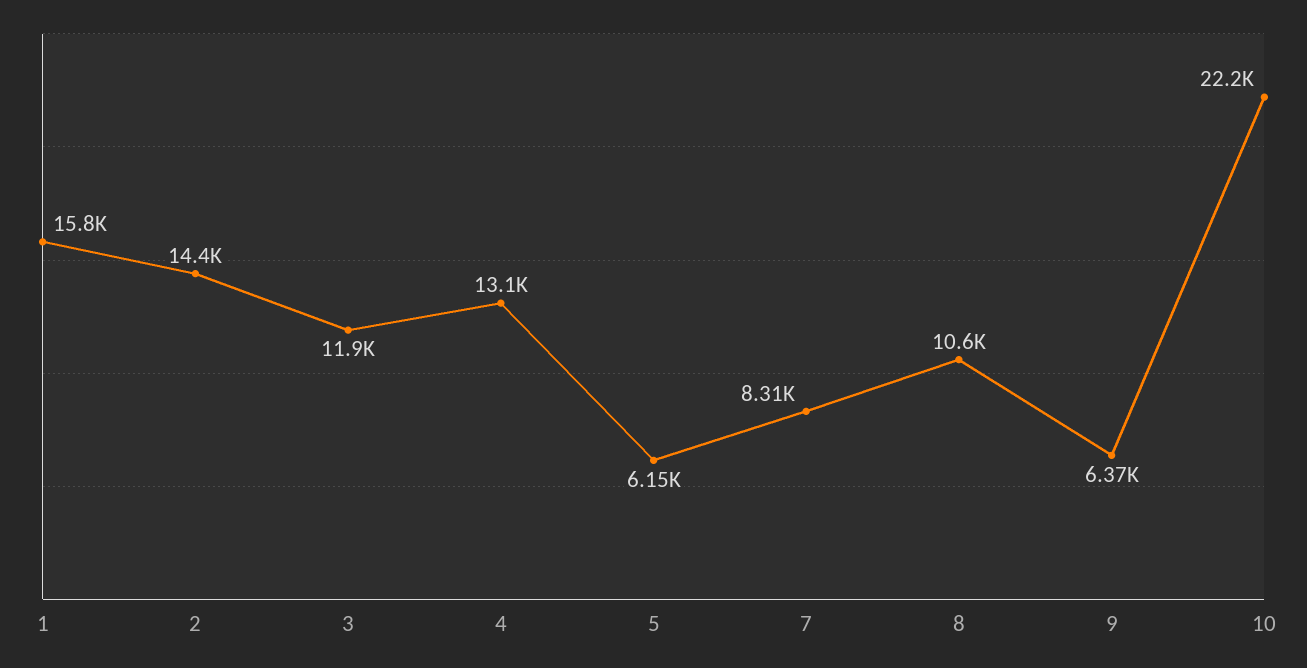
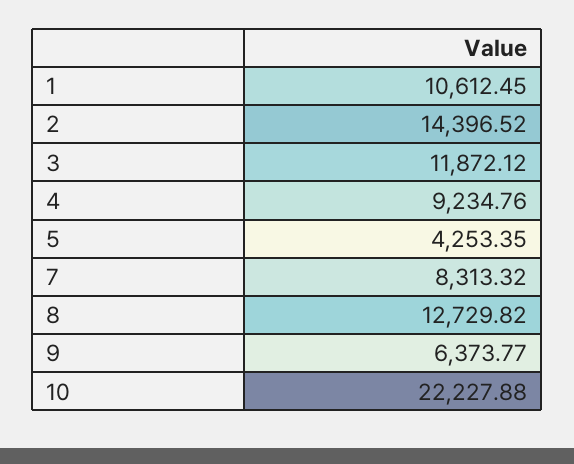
  {
-   "1": 15800,
+   "1": 10612.45,
    "2": 14396.52,
    "3": 11872.12,
-   "4": 13100,
+   "4": 9234.76,
-   "5": 6150,
+   "5": 4253.35,
    "7": 8313.32,
-   "8": 10600,
+   "8": 12729.82,
    "9": 6373.77,
    "10": 22227.88
  }

